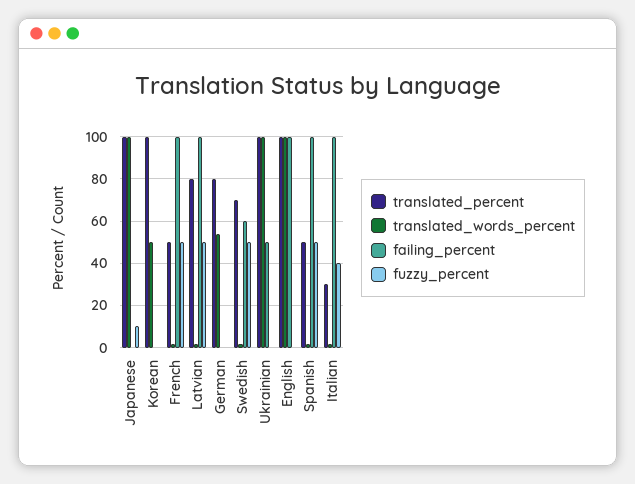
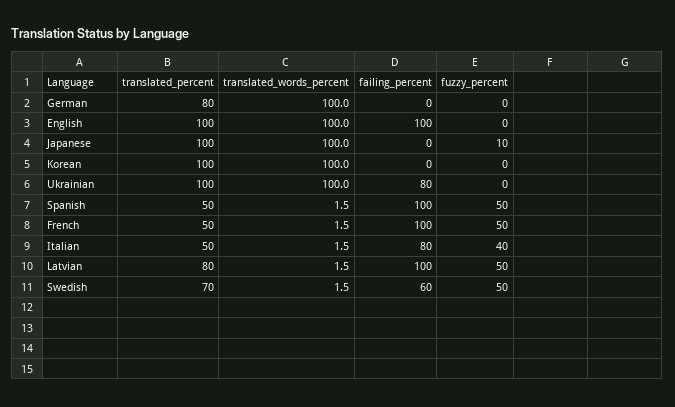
  {
    "translated_percent": {
      "Japanese": 100,
      "Korean": 100,
      "French": 50,
      "Latvian": 80,
      "German": 80,
      "Swedish": 70,
      "Ukrainian": 100,
      "English": 100,
      "Spanish": 50,
-     "Italian": 30
+     "Italian": 50
    },
    "translated_words_percent": {
      "Japanese": 100,
-     "Korean": 50,
+     "Korean": 100,
      "French": 1.5,
      "Latvian": 1.5,
-     "German": 55,
+     "German": 100,
      "Swedish": 1.5,
      "Ukrainian": 100,
      "English": 100,
      "Spanish": 1.5,
      "Italian": 1.5
    },
    "failing_percent": {
      "Japanese": 0,
      "Korean": 0,
      "French": 100,
      "Latvian": 100,
      "German": 0,
      "Swedish": 60,
-     "Ukrainian": 50,
+     "Ukrainian": 80,
      "English": 100,
      "Spanish": 100,
-     "Italian": 100
+     "Italian": 80
    },
    "fuzzy_percent": {
      "Japanese": 10,
      "Korean": 0,
      "French": 50,
      "Latvian": 50,
      "German": 0,
      "Swedish": 50,
      "Ukrainian": 0,
      "English": 0,
      "Spanish": 50,
      "Italian": 40
    }
  }

